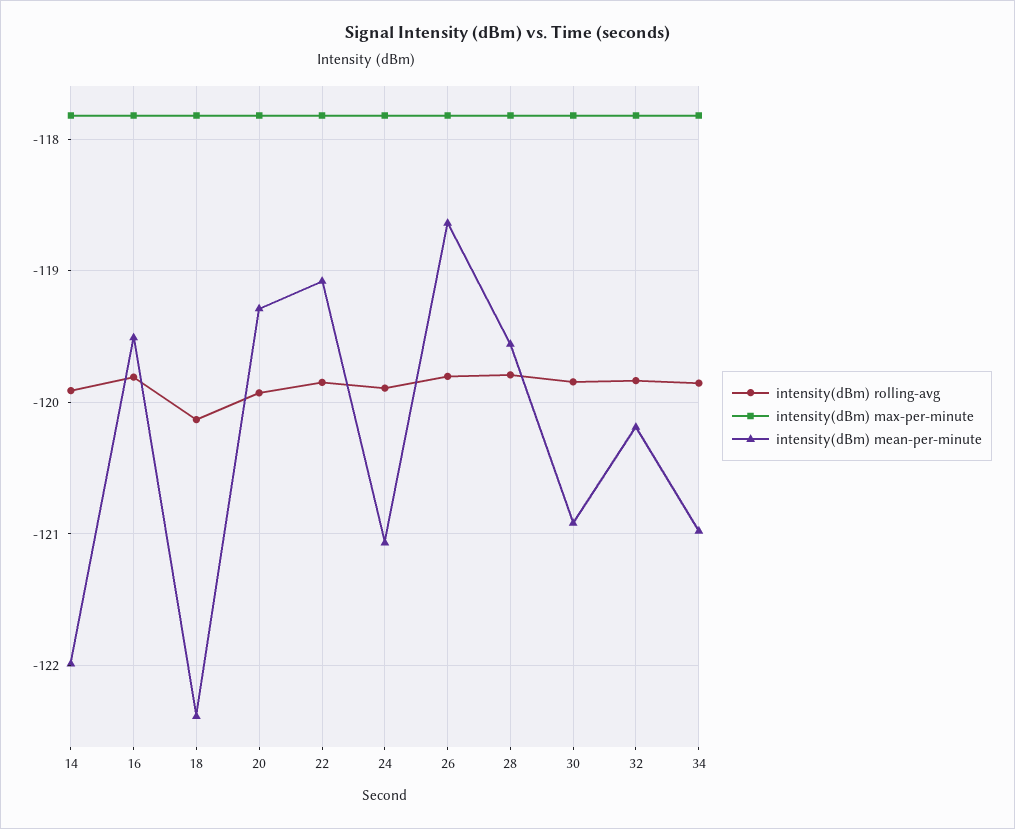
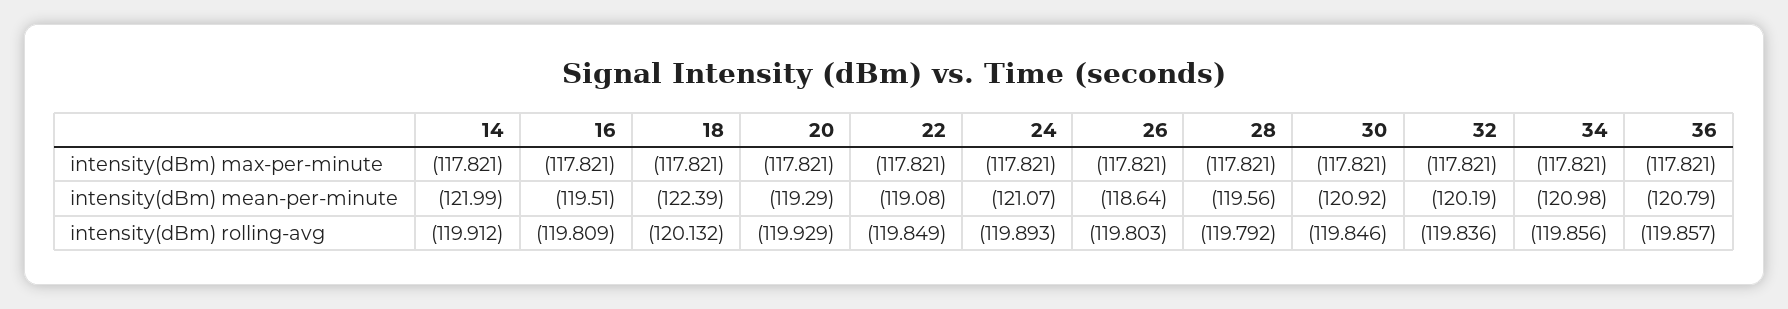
  {
    "intensity(dBm) rolling-avg": {
      "14": -119.912,
      "16": -119.809,
      "18": -120.132,
      "20": -119.929,
      "22": -119.849,
      "24": -119.893,
      "26": -119.803,
      "28": -119.792,
      "30": -119.846,
      "32": -119.836,
-     "34": -119.856
+     "34": -119.856,
+     "36": -119.857
    },
    "intensity(dBm) max-per-minute": {
      "14": -117.821,
      "16": -117.821,
      "18": -117.821,
      "20": -117.821,
      "22": -117.821,
      "24": -117.821,
      "26": -117.821,
      "28": -117.821,
      "30": -117.821,
      "32": -117.821,
-     "34": -117.821
+     "34": -117.821,
+     "36": -117.821
    },
    "intensity(dBm) mean-per-minute": {
      "14": -121.99,
      "16": -119.51,
      "18": -122.39,
      "20": -119.29,
      "22": -119.08,
      "24": -121.07,
      "26": -118.64,
      "28": -119.56,
      "30": -120.92,
      "32": -120.19,
-     "34": -120.98
+     "34": -120.98,
+     "36": -120.79
    }
  }

